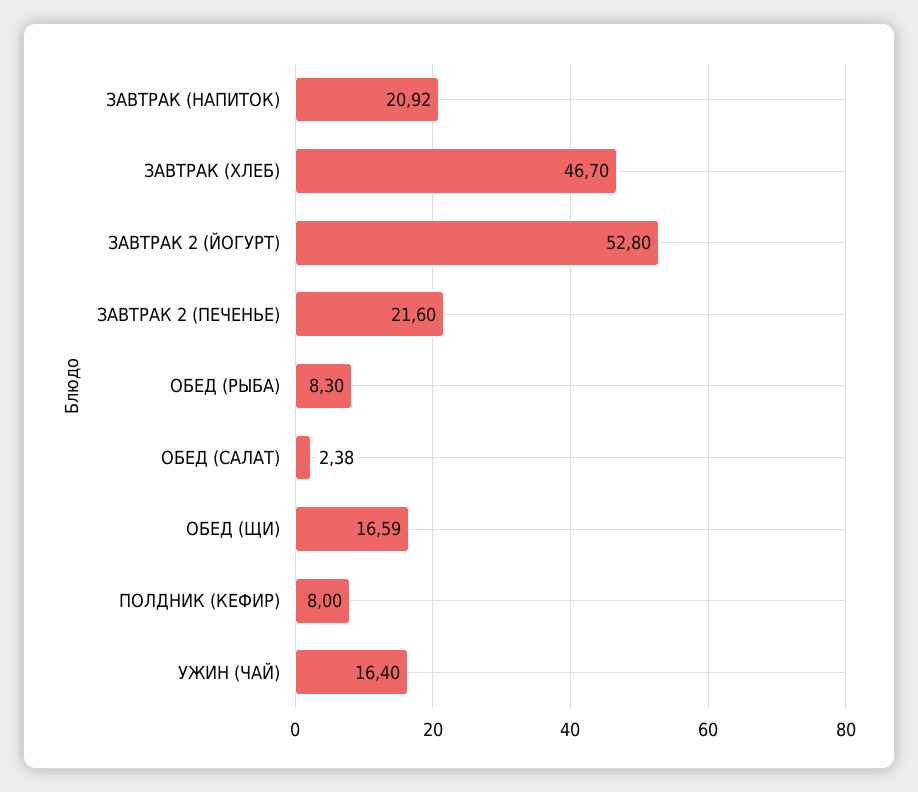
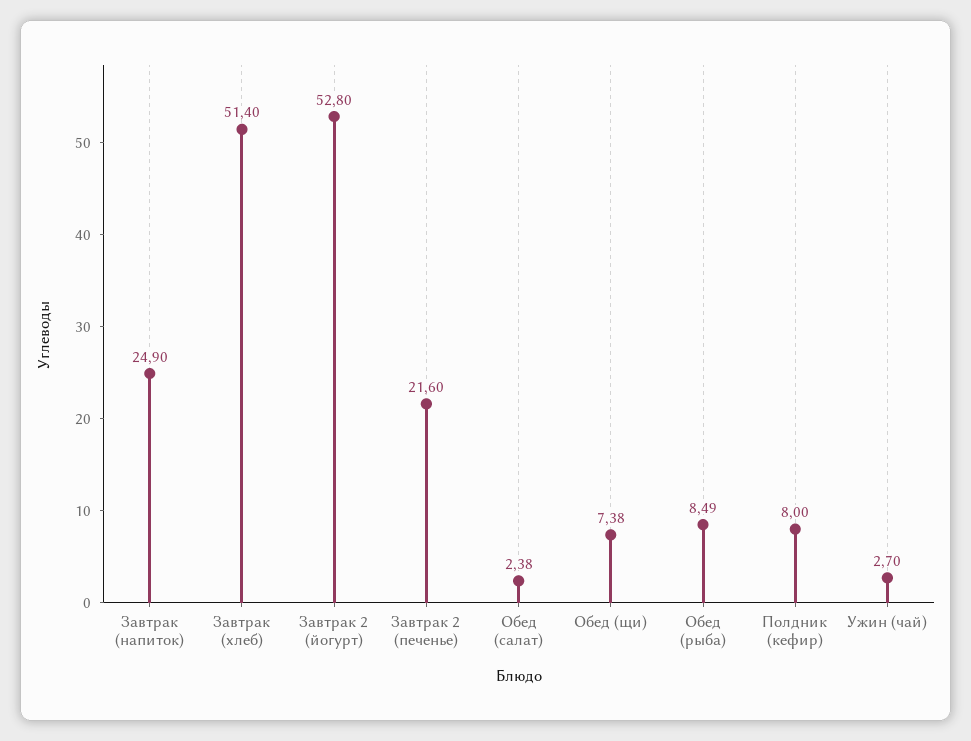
  {
-   "ЗАВТРАК (НАПИТОК)": 20.92,
+   "ЗАВТРАК (НАПИТОК)": 24.9,
-   "ЗАВТРАК (ХЛЕБ)": 46.7,
+   "ЗАВТРАК (ХЛЕБ)": 51.4,
    "ЗАВТРАК 2 (ЙОГУРТ)": 52.8,
    "ЗАВТРАК 2 (ПЕЧЕНЬЕ)": 21.6,
-   "ОБЕД (РЫБА)": 8.3,
+   "ОБЕД (РЫБА)": 8.49,
    "ОБЕД (САЛАТ)": 2.38,
-   "ОБЕД (ЩИ)": 16.59,
+   "ОБЕД (ЩИ)": 7.38,
    "ПОЛДНИК (КЕФИР)": 8,
-   "УЖИН (ЧАЙ)": 16.4
+   "УЖИН (ЧАЙ)": 2.7
  }

